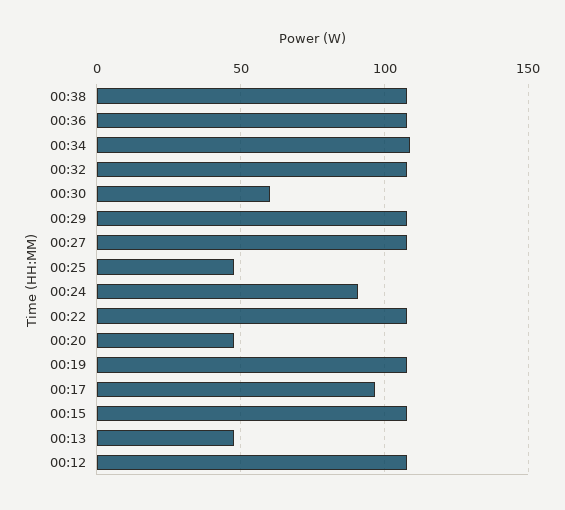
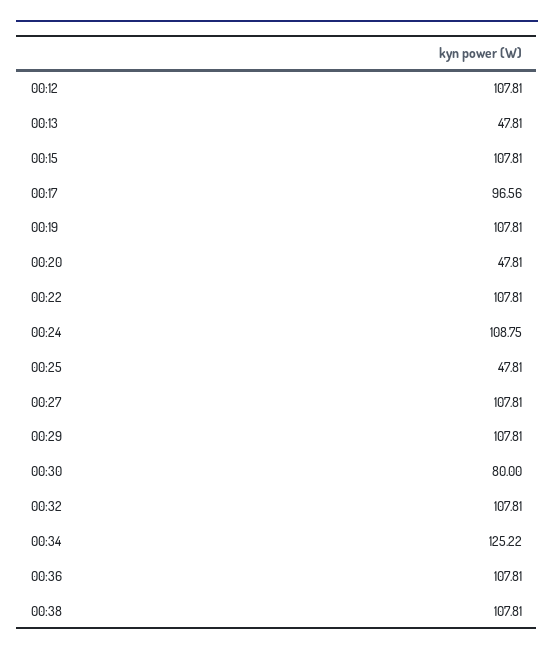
  {
    "00:38": 107.81,
    "00:36": 107.81,
-   "00:34": 110,
+   "00:34": 125.22,
    "00:32": 107.81,
-   "00:30": 60,
+   "00:30": 80,
    "00:29": 107.81,
    "00:27": 107.81,
    "00:25": 47.81,
-   "00:24": 90,
+   "00:24": 108.75,
    "00:22": 107.81,
    "00:20": 47.81,
    "00:19": 107.81,
    "00:17": 96.56,
    "00:15": 107.81,
    "00:13": 47.81,
    "00:12": 107.81
  }

